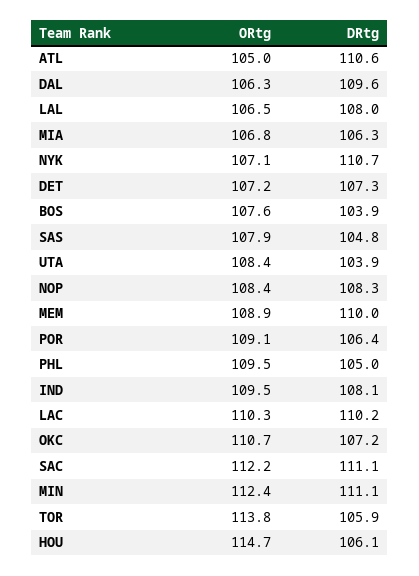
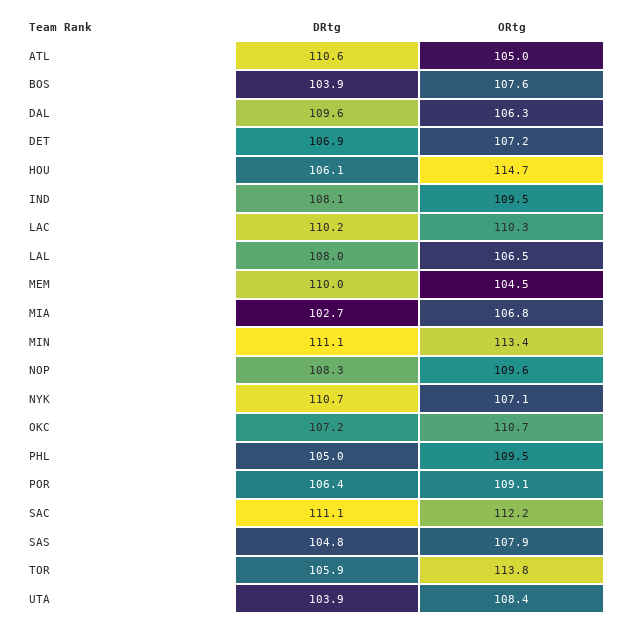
  {
    "ORtg": {
      "ATL": 105,
      "DAL": 106.3,
      "LAL": 106.5,
      "MIA": 106.8,
      "NYK": 107.1,
      "DET": 107.2,
      "BOS": 107.6,
      "SAS": 107.9,
      "UTA": 108.4,
-     "NOP": 108.4,
+     "NOP": 109.6,
-     "MEM": 108.9,
+     "MEM": 104.5,
      "POR": 109.1,
      "PHL": 109.5,
      "IND": 109.5,
      "LAC": 110.3,
      "OKC": 110.7,
      "SAC": 112.2,
-     "MIN": 112.4,
+     "MIN": 113.4,
      "TOR": 113.8,
      "HOU": 114.7
    },
    "DRtg": {
      "ATL": 110.6,
      "DAL": 109.6,
      "LAL": 108,
-     "MIA": 106.3,
+     "MIA": 102.7,
      "NYK": 110.7,
-     "DET": 107.3,
+     "DET": 106.9,
      "BOS": 103.9,
      "SAS": 104.8,
      "UTA": 103.9,
      "NOP": 108.3,
      "MEM": 110,
      "POR": 106.4,
      "PHL": 105,
      "IND": 108.1,
      "LAC": 110.2,
      "OKC": 107.2,
      "SAC": 111.1,
      "MIN": 111.1,
      "TOR": 105.9,
      "HOU": 106.1
    }
  }

